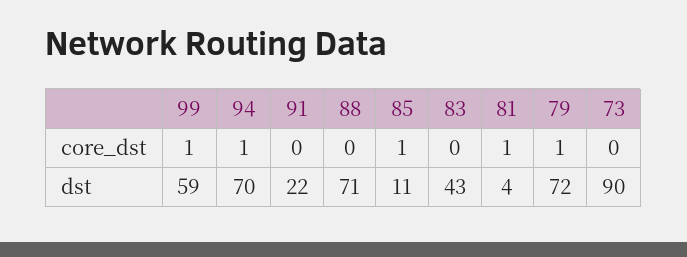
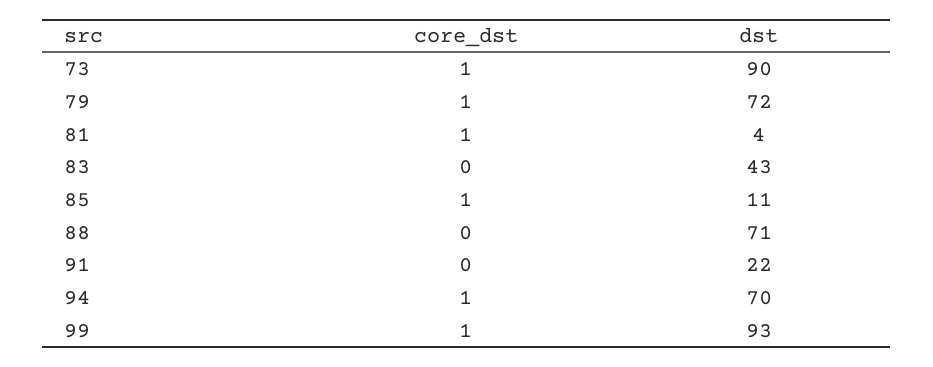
  {
    "99": {
      "core_dst": 1,
-     "dst": 59
+     "dst": 93
    },
    "94": {
      "core_dst": 1,
      "dst": 70
    },
    "91": {
      "core_dst": 0,
      "dst": 22
    },
    "88": {
      "core_dst": 0,
      "dst": 71
    },
    "85": {
      "core_dst": 1,
      "dst": 11
    },
    "83": {
      "core_dst": 0,
      "dst": 43
    },
    "81": {
      "core_dst": 1,
      "dst": 4
    },
    "79": {
      "core_dst": 1,
      "dst": 72
    },
    "73": {
-     "core_dst": 0,
+     "core_dst": 1,
      "dst": 90
    }
  }

